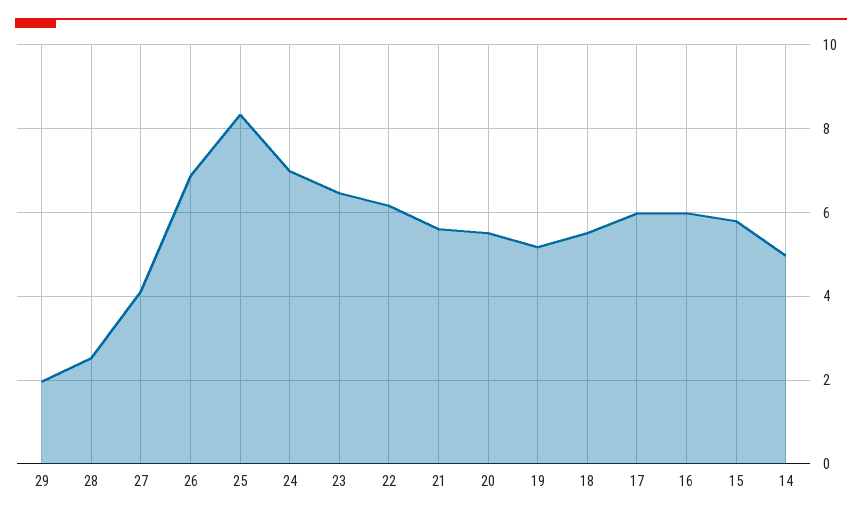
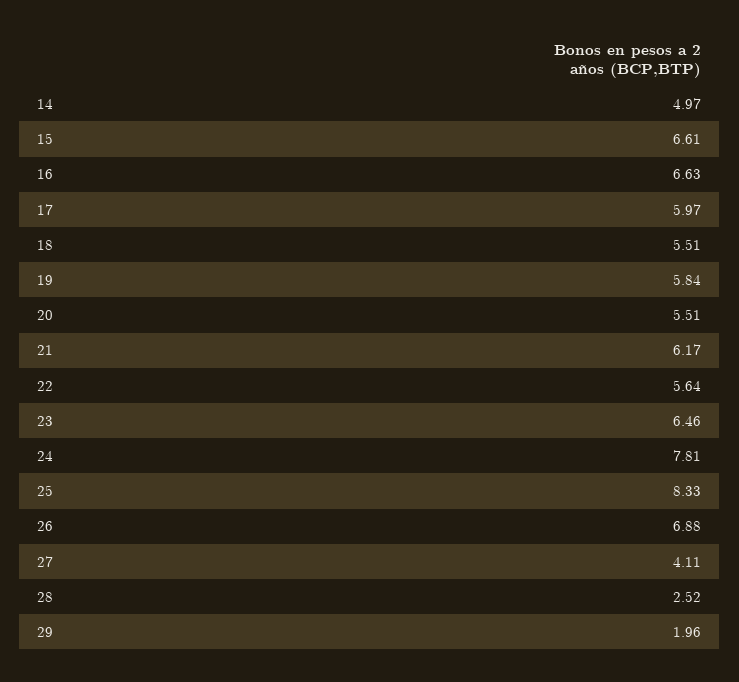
  {
    "29": 1.96,
    "28": 2.52,
    "27": 4.11,
    "26": 6.88,
    "25": 8.33,
-   "24": 7,
+   "24": 7.81,
    "23": 6.46,
-   "22": 6.2,
+   "22": 5.64,
-   "21": 5.6,
+   "21": 6.17,
    "20": 5.51,
-   "19": 5.2,
+   "19": 5.84,
    "18": 5.51,
    "17": 5.97,
-   "16": 6,
+   "16": 6.63,
-   "15": 5.8,
+   "15": 6.61,
    "14": 4.97
  }

